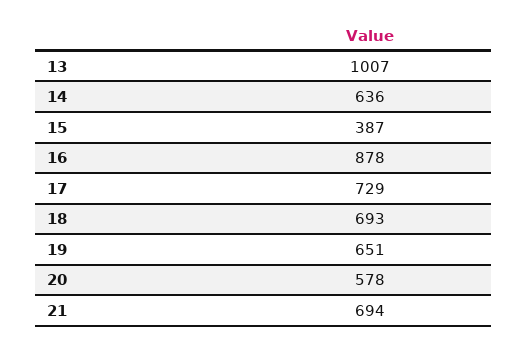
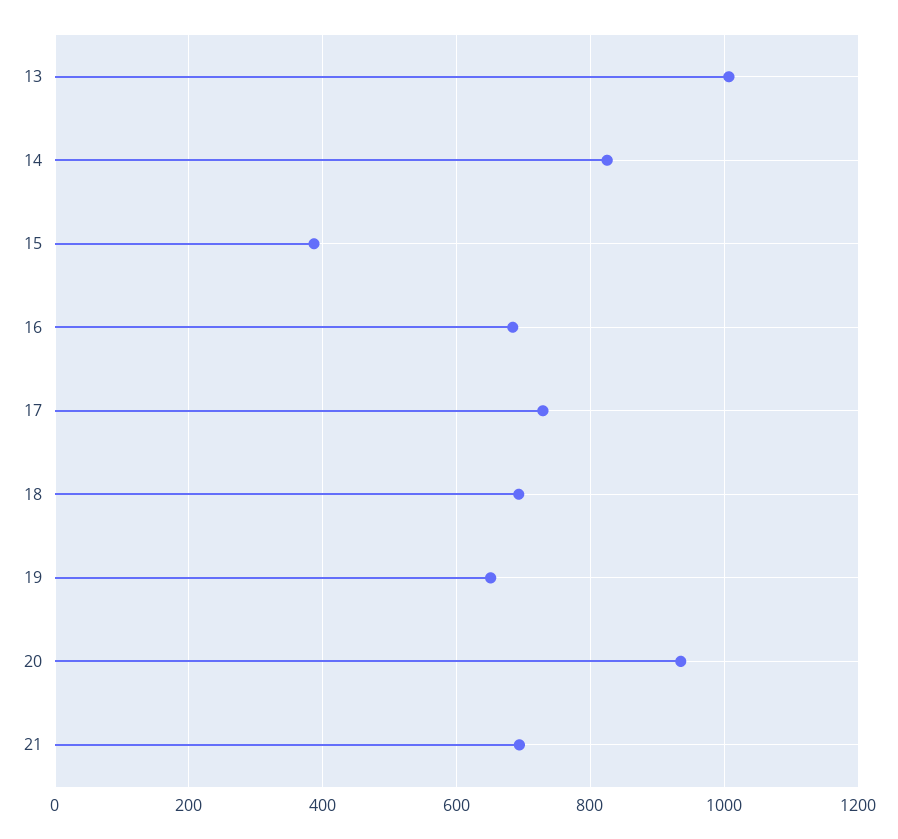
  {
    "13": 1007,
-   "14": 636,
+   "14": 820,
    "15": 387,
-   "16": 878,
+   "16": 680,
    "17": 729,
    "18": 693,
    "19": 651,
-   "20": 578,
+   "20": 940,
    "21": 694
  }

